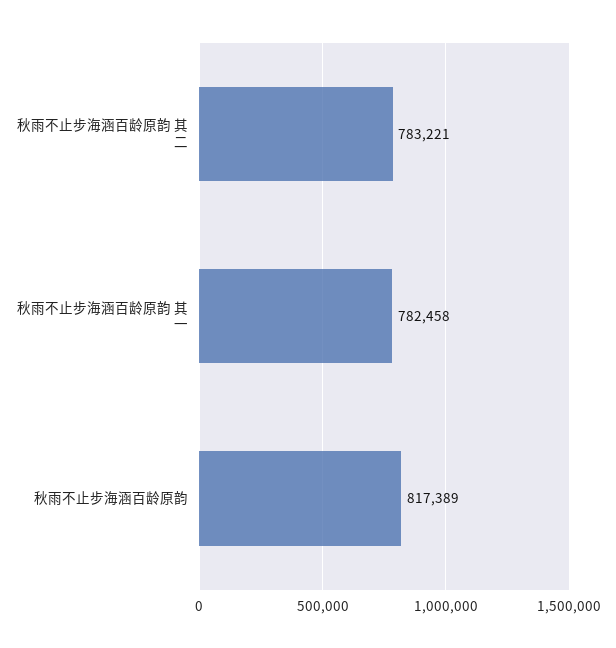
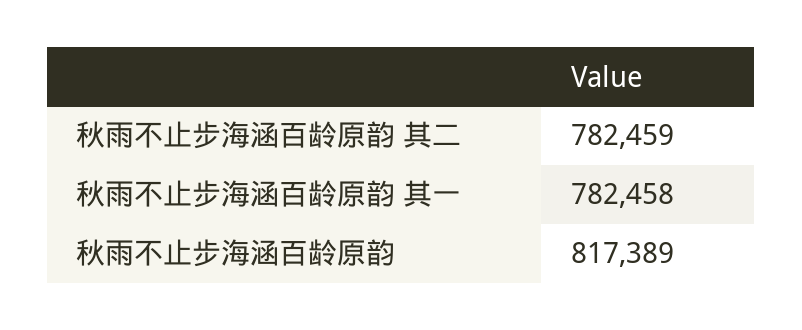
  {
-   "秋雨不止步海涵百龄原韵 其二": 783221,
+   "秋雨不止步海涵百龄原韵 其二": 782459,
    "秋雨不止步海涵百龄原韵 其一": 782458,
    "秋雨不止步海涵百龄原韵": 817389
  }

